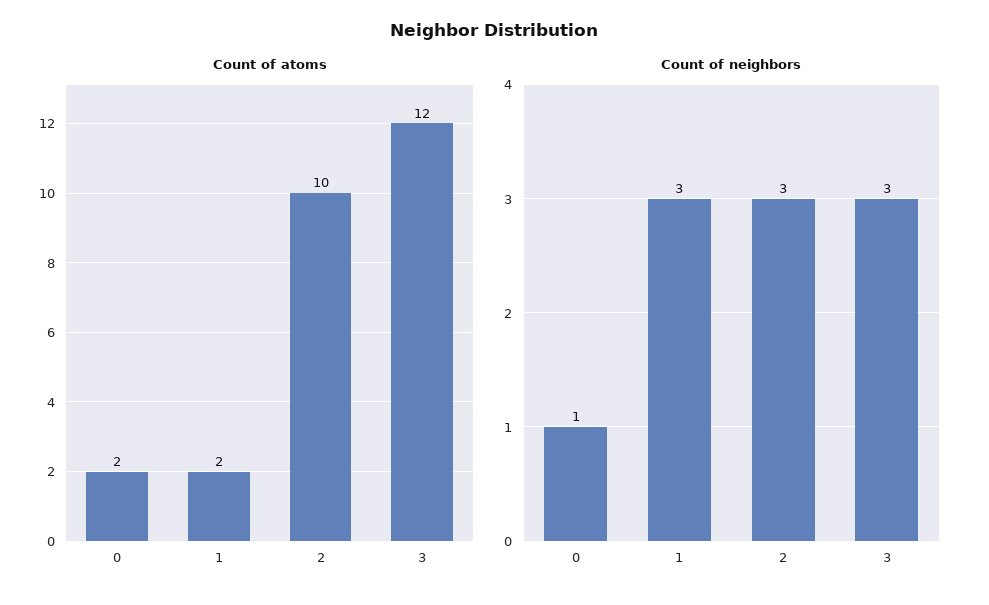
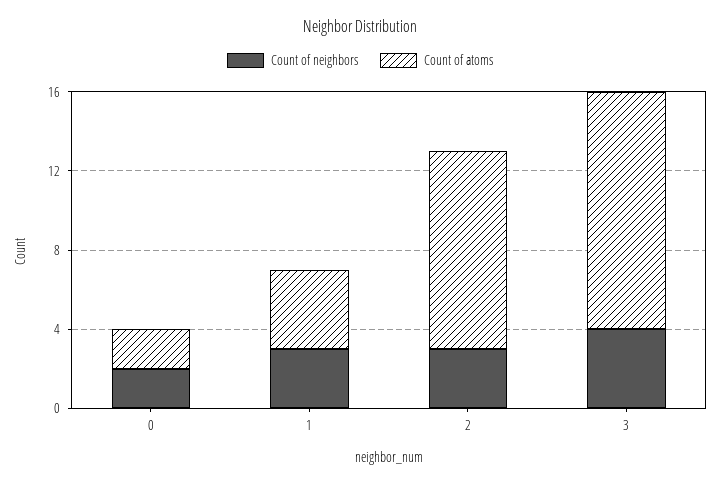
  {
    "Count of atoms": {
      "0": 2,
-     "1": 2,
+     "1": 4,
      "2": 10,
      "3": 12
    },
    "Count of neighbors": {
-     "0": 1,
+     "0": 2,
      "1": 3,
      "2": 3,
-     "3": 3
+     "3": 4
    }
  }

